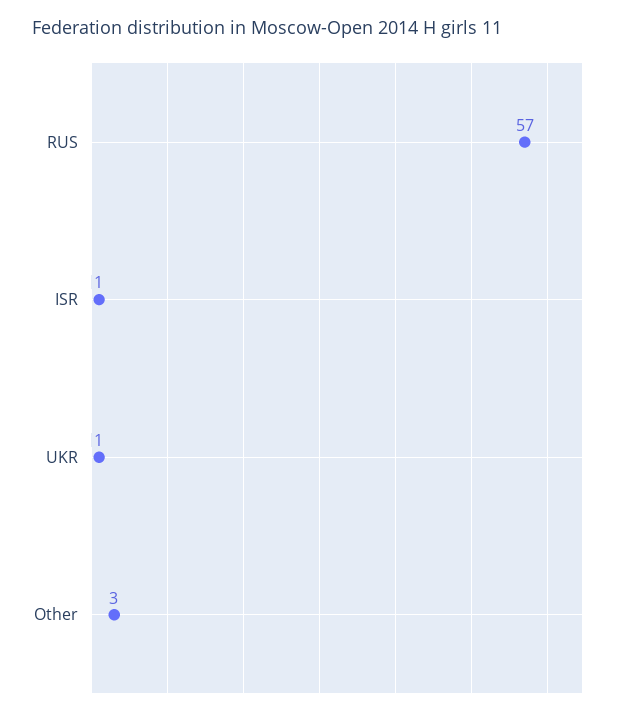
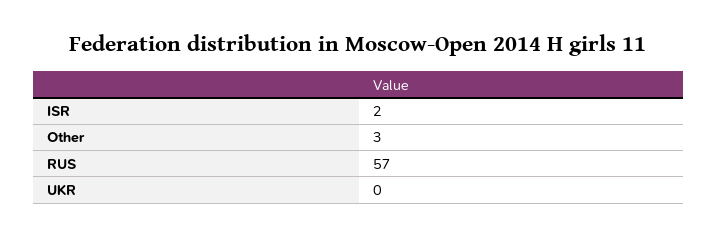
  {
    "RUS": 57,
-   "ISR": 1,
+   "ISR": 2,
-   "UKR": 1,
+   "UKR": 0,
    "Other": 3
  }

